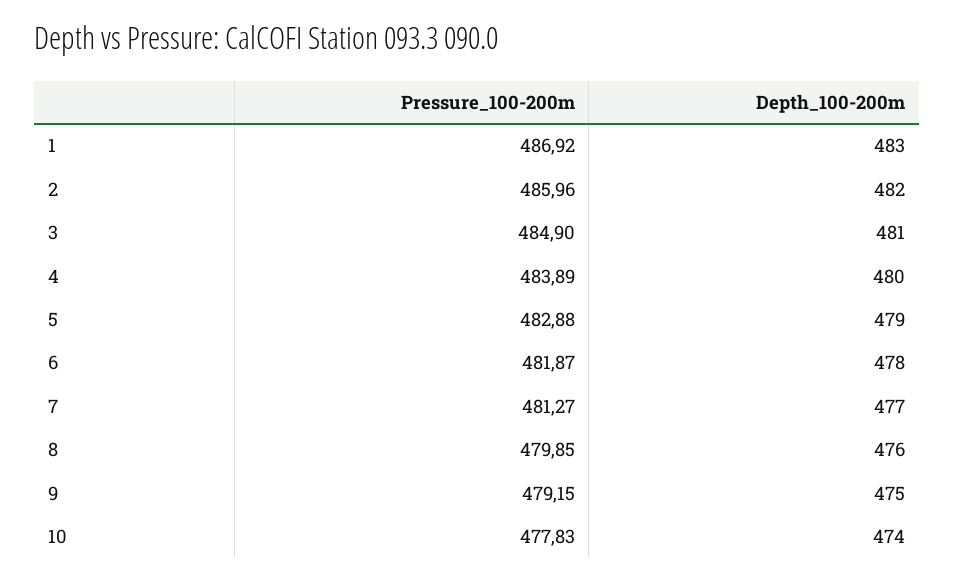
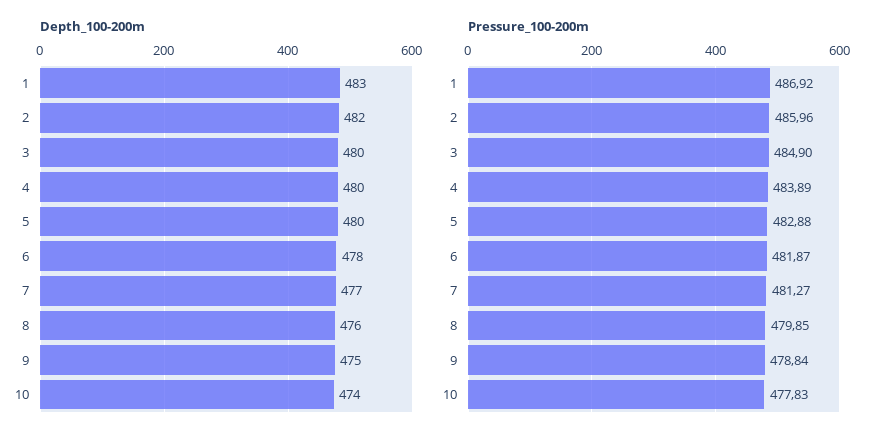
  {
    "Pressure_100-200m": {
      "1": 486.92,
      "2": 485.96,
      "3": 484.9,
      "4": 483.89,
      "5": 482.88,
      "6": 481.87,
      "7": 481.27,
      "8": 479.85,
-     "9": 479.15,
+     "9": 478.84,
      "10": 477.83
    },
    "Depth_100-200m": {
      "1": 483,
      "2": 482,
-     "3": 481,
+     "3": 480,
      "4": 480,
-     "5": 479,
+     "5": 480,
      "6": 478,
      "7": 477,
      "8": 476,
      "9": 475,
      "10": 474
    }
  }

